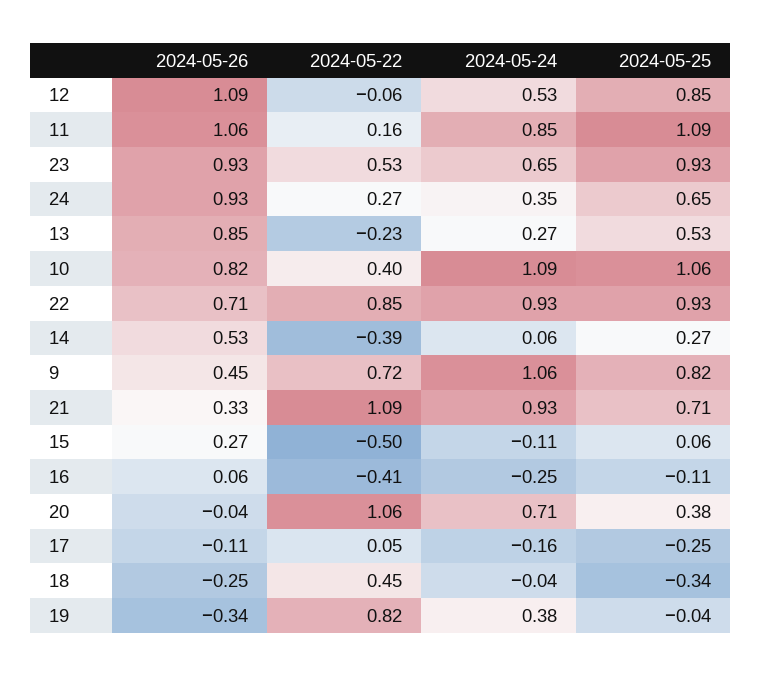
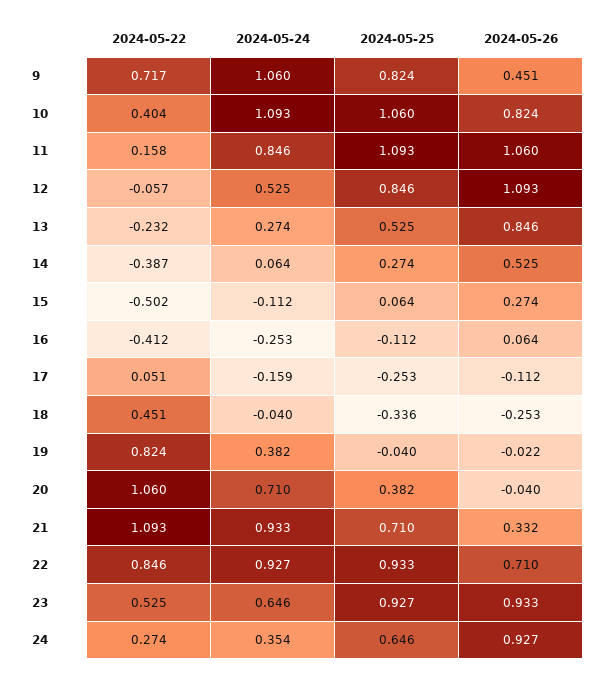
  {
    "2024-05-26": {
      "12": 1.093,
      "11": 1.06,
      "23": 0.933,
      "24": 0.927,
      "13": 0.846,
      "10": 0.824,
      "22": 0.71,
      "14": 0.525,
      "9": 0.451,
      "21": 0.332,
      "15": 0.274,
      "16": 0.064,
      "20": -0.04,
      "17": -0.112,
      "18": -0.253,
-     "19": -0.34
+     "19": -0.022
    },
    "2024-05-22": {
      "12": -0.057,
      "11": 0.158,
      "23": 0.525,
      "24": 0.274,
      "13": -0.232,
      "10": 0.404,
      "22": 0.846,
      "14": -0.387,
      "9": 0.717,
      "21": 1.093,
      "15": -0.502,
      "16": -0.412,
      "20": 1.06,
      "17": 0.051,
      "18": 0.451,
      "19": 0.824
    },
    "2024-05-24": {
      "12": 0.525,
      "11": 0.846,
      "23": 0.646,
      "24": 0.354,
      "13": 0.274,
      "10": 1.093,
      "22": 0.927,
      "14": 0.064,
      "9": 1.06,
      "21": 0.933,
      "15": -0.112,
      "16": -0.253,
      "20": 0.71,
      "17": -0.159,
      "18": -0.04,
      "19": 0.382
    },
    "2024-05-25": {
      "12": 0.846,
      "11": 1.093,
      "23": 0.927,
      "24": 0.646,
      "13": 0.525,
      "10": 1.06,
      "22": 0.933,
      "14": 0.274,
      "9": 0.824,
      "21": 0.71,
      "15": 0.064,
      "16": -0.112,
      "20": 0.382,
      "17": -0.253,
      "18": -0.336,
      "19": -0.04
    }
  }

